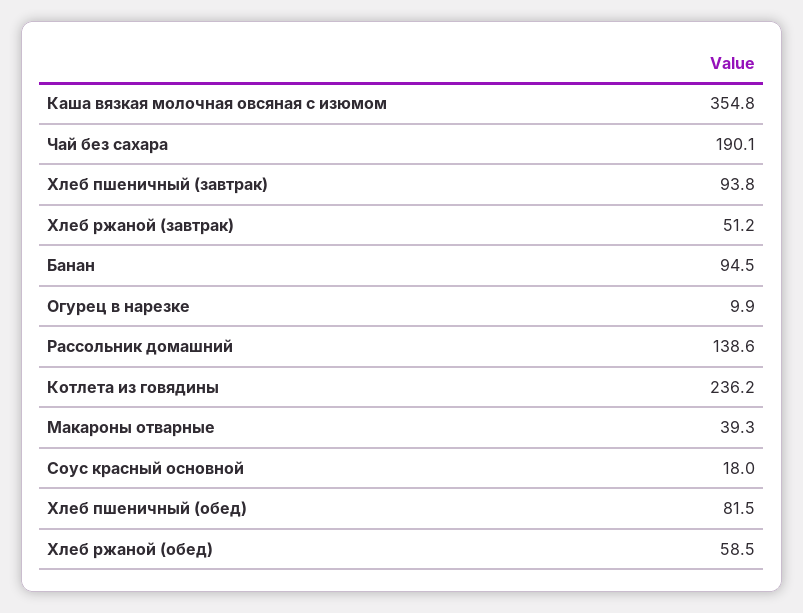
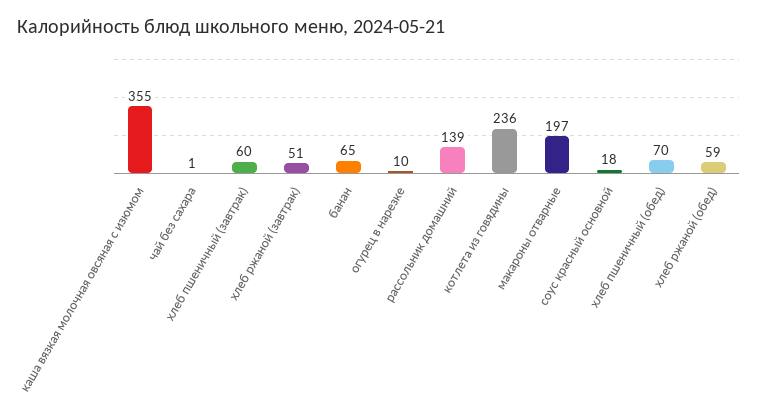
  {
    "Каша вязкая молочная овсяная с изюмом": 354.8,
-   "Чай без сахара": 190.1,
+   "Чай без сахара": 1,
-   "Хлеб пшеничный (завтрак)": 93.8,
+   "Хлеб пшеничный (завтрак)": 60,
    "Хлеб ржаной (завтрак)": 51.2,
-   "Банан": 94.5,
+   "Банан": 65,
    "Огурец в нарезке": 9.9,
    "Рассольник домашний": 138.6,
    "Котлета из говядины": 236.2,
-   "Макароны отварные": 39.3,
+   "Макароны отварные": 197,
    "Соус красный основной": 18,
-   "Хлеб пшеничный (обед)": 81.5,
+   "Хлеб пшеничный (обед)": 70,
    "Хлеб ржаной (обед)": 58.5
  }

